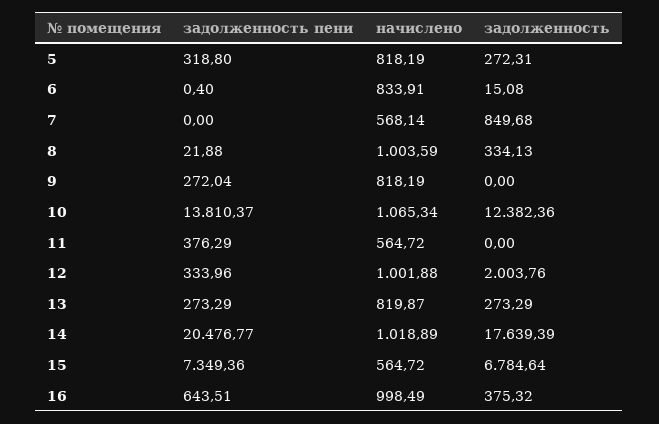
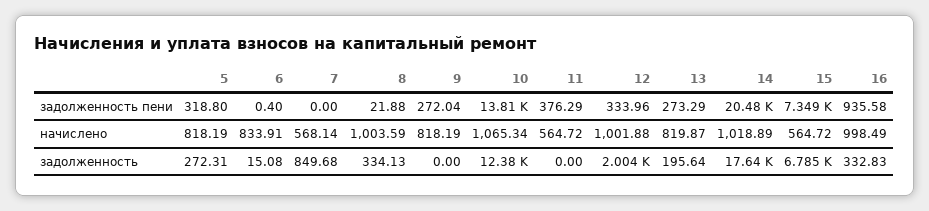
  {
    "задолженность пени": {
      "5": 318.8,
      "6": 0.4,
      "7": 0,
      "8": 21.88,
      "9": 272.04,
      "10": 13810.37,
      "11": 376.29,
      "12": 333.96,
      "13": 273.29,
      "14": 20476.77,
      "15": 7349.36,
-     "16": 643.51
+     "16": 935.58
    },
    "начислено": {
      "5": 818.19,
      "6": 833.91,
      "7": 568.14,
      "8": 1003.59,
      "9": 818.19,
      "10": 1065.34,
      "11": 564.72,
      "12": 1001.88,
      "13": 819.87,
      "14": 1018.89,
      "15": 564.72,
      "16": 998.49
    },
    "задолженность": {
      "5": 272.31,
      "6": 15.08,
      "7": 849.68,
      "8": 334.13,
      "9": 0,
      "10": 12382.36,
      "11": 0,
      "12": 2003.76,
-     "13": 273.29,
+     "13": 195.64,
      "14": 17639.39,
      "15": 6784.64,
-     "16": 375.32
+     "16": 332.83
    }
  }

